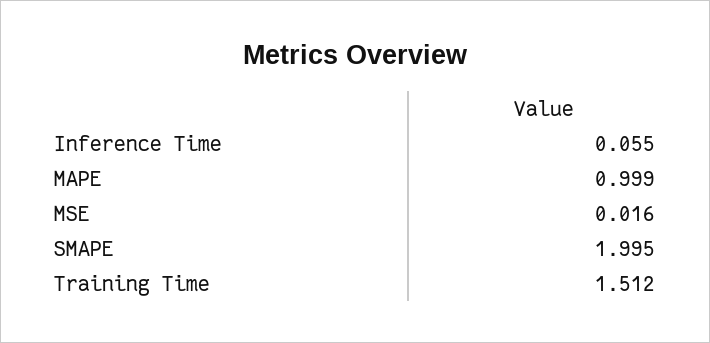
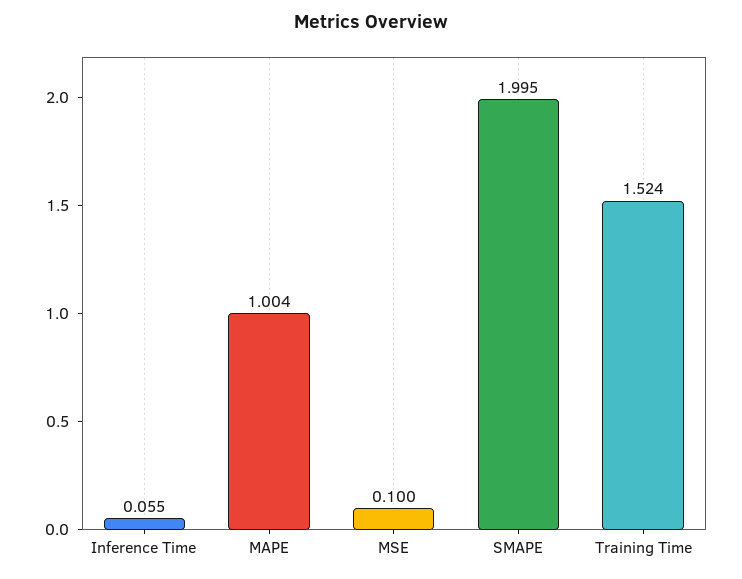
  {
    "Inference Time": 0.055,
-   "MAPE": 0.999,
+   "MAPE": 1.004,
-   "MSE": 0.016,
+   "MSE": 0.1,
    "SMAPE": 1.995,
-   "Training Time": 1.512
+   "Training Time": 1.524
  }

